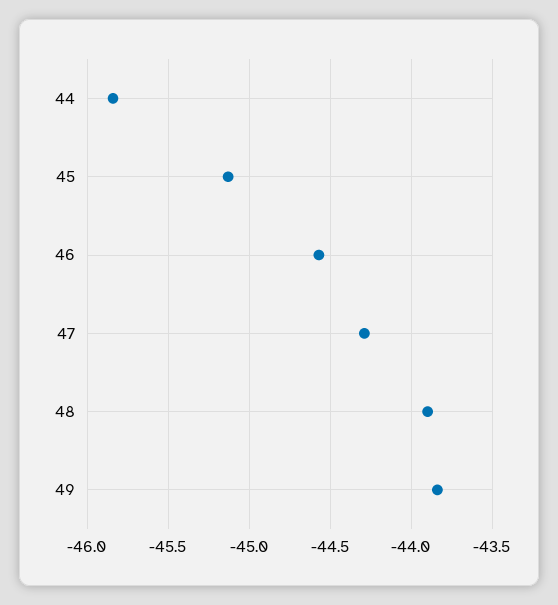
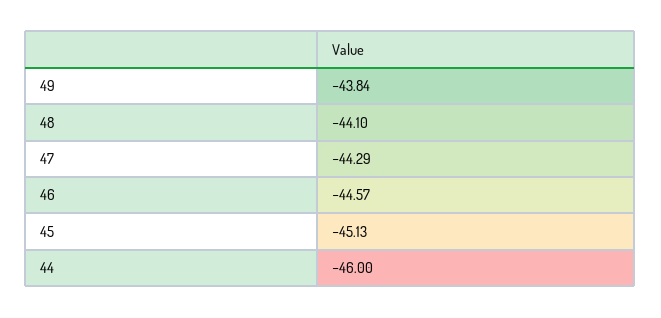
  {
-   "44": -45.85,
+   "44": -46,
    "45": -45.13,
    "46": -44.57,
    "47": -44.29,
-   "48": -43.9,
+   "48": -44.1,
    "49": -43.84
  }

